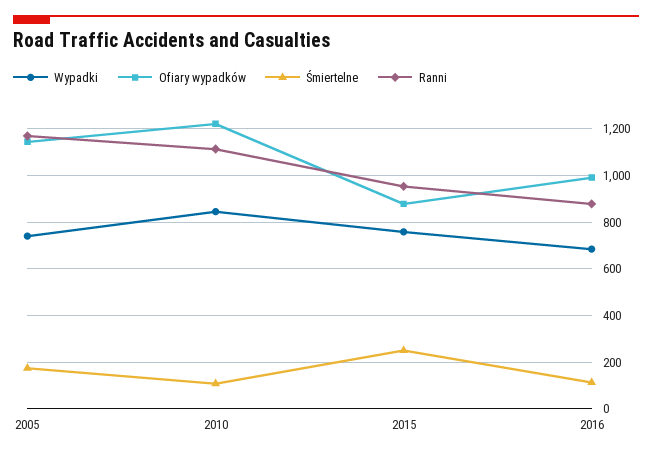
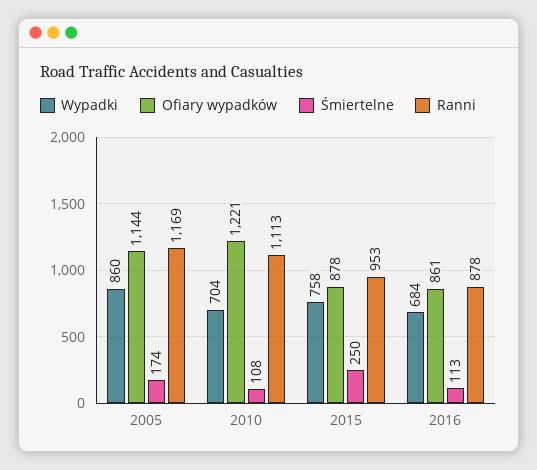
  {
    "Wypadki": {
-     "2005": 750,
+     "2005": 860,
-     "2010": 850,
+     "2010": 704,
      "2015": 758,
      "2016": 684
    },
    "Ofiary wypadków": {
      "2005": 1144,
      "2010": 1221,
      "2015": 878,
-     "2016": 1000
+     "2016": 861
    },
    "Śmiertelne": {
      "2005": 174,
      "2010": 108,
      "2015": 250,
      "2016": 113
    },
    "Ranni": {
      "2005": 1169,
      "2010": 1113,
      "2015": 953,
      "2016": 878
    }
  }

